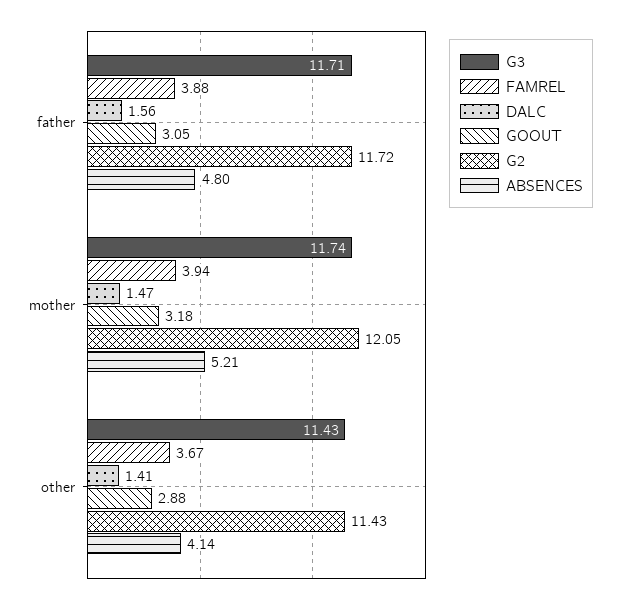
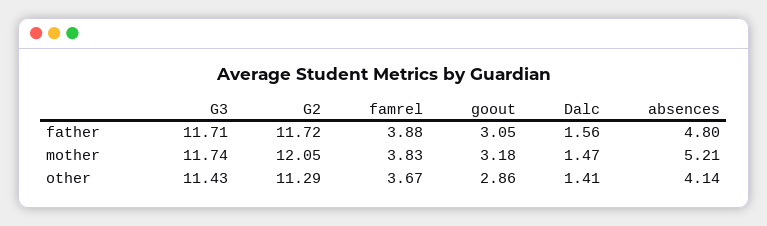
  {
    "G3": {
      "father": 11.71,
      "mother": 11.74,
      "other": 11.43
    },
    "FAMREL": {
      "father": 3.88,
-     "mother": 3.94,
+     "mother": 3.83,
      "other": 3.67
    },
    "DALC": {
      "father": 1.56,
      "mother": 1.47,
      "other": 1.41
    },
    "GOOUT": {
      "father": 3.05,
      "mother": 3.18,
-     "other": 2.88
+     "other": 2.86
    },
    "G2": {
      "father": 11.72,
      "mother": 12.05,
-     "other": 11.43
+     "other": 11.29
    },
    "ABSENCES": {
      "father": 4.8,
      "mother": 5.21,
      "other": 4.14
    }
  }

